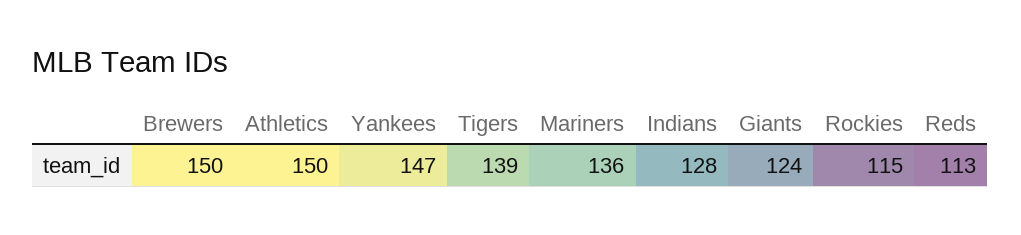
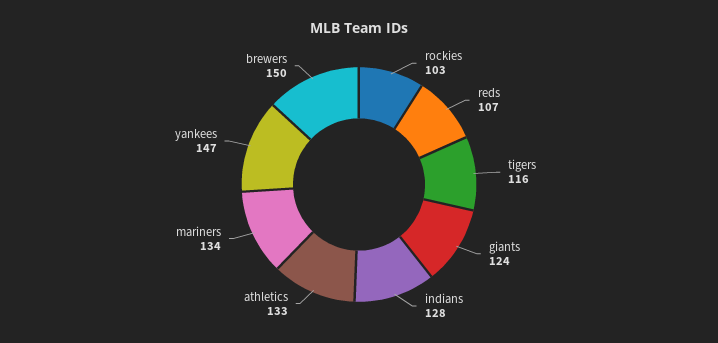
  {
    "Brewers": 150,
-   "Athletics": 150,
+   "Athletics": 133,
    "Yankees": 147,
-   "Tigers": 139,
+   "Tigers": 116,
-   "Mariners": 136,
+   "Mariners": 134,
    "Indians": 128,
    "Giants": 124,
-   "Rockies": 115,
+   "Rockies": 103,
-   "Reds": 113
+   "Reds": 107
  }

